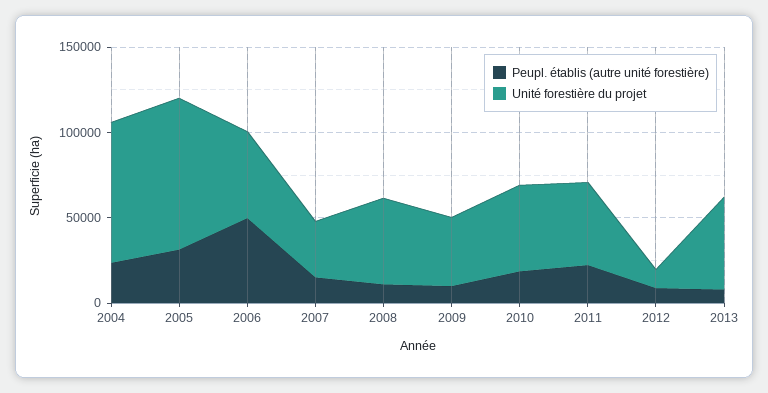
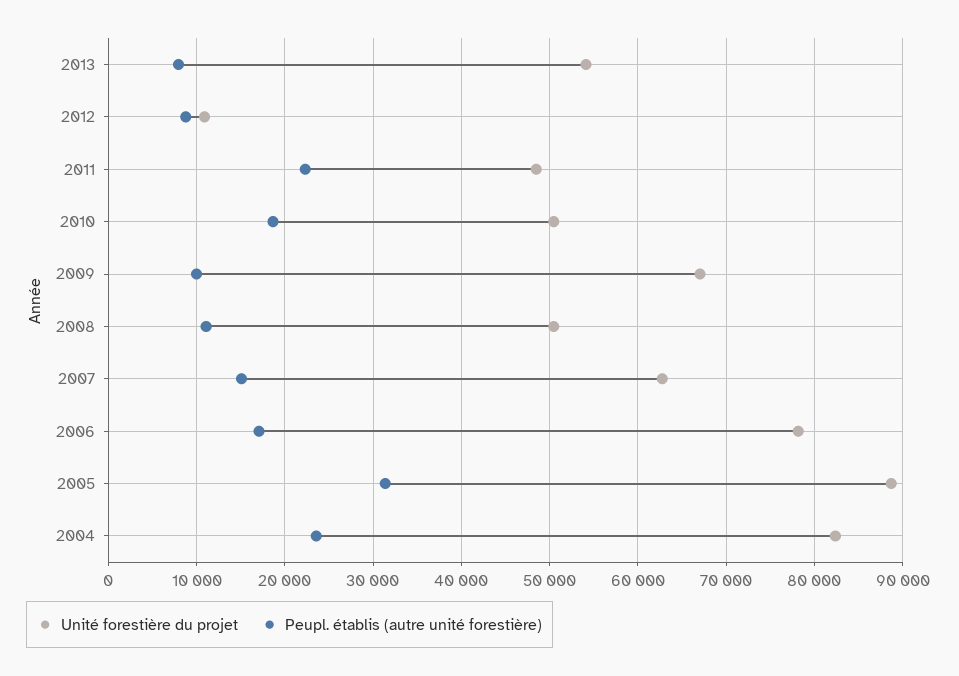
  {
    "Peupl. établis (autre unité forestière)": {
      "2004": 24000,
      "2005": 31000,
-     "2006": 50000,
+     "2006": 17000,
      "2007": 15000,
      "2008": 11000,
      "2009": 10000,
      "2010": 19000,
      "2011": 22000,
      "2012": 9000,
      "2013": 8000
    },
    "Unité forestière du projet": {
      "2004": 82000,
      "2005": 89000,
-     "2006": 50000,
+     "2006": 78000,
-     "2007": 30000,
+     "2007": 63000,
      "2008": 50000,
-     "2009": 40000,
+     "2009": 67000,
      "2010": 50000,
      "2011": 48000,
      "2012": 11000,
      "2013": 54000
    }
  }

